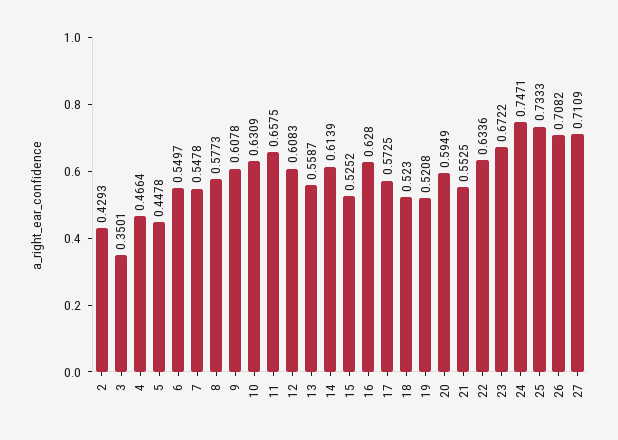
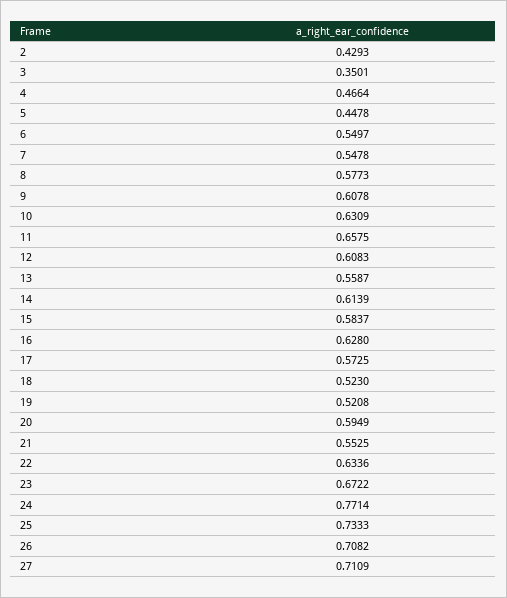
  {
    "2": 0.4293,
    "3": 0.3501,
    "4": 0.4664,
    "5": 0.4478,
    "6": 0.5497,
    "7": 0.5478,
    "8": 0.5773,
    "9": 0.6078,
    "10": 0.6309,
    "11": 0.6575,
    "12": 0.6083,
    "13": 0.5587,
    "14": 0.6139,
-   "15": 0.5252,
+   "15": 0.5837,
    "16": 0.628,
    "17": 0.5725,
    "18": 0.523,
    "19": 0.5208,
    "20": 0.5949,
    "21": 0.5525,
    "22": 0.6336,
    "23": 0.6722,
-   "24": 0.7471,
+   "24": 0.7714,
    "25": 0.7333,
    "26": 0.7082,
    "27": 0.7109
  }

